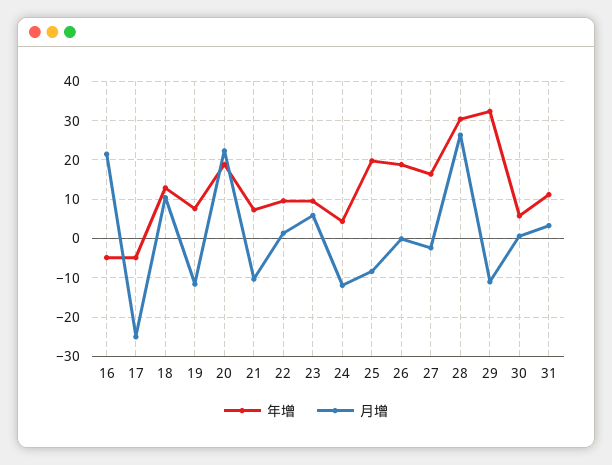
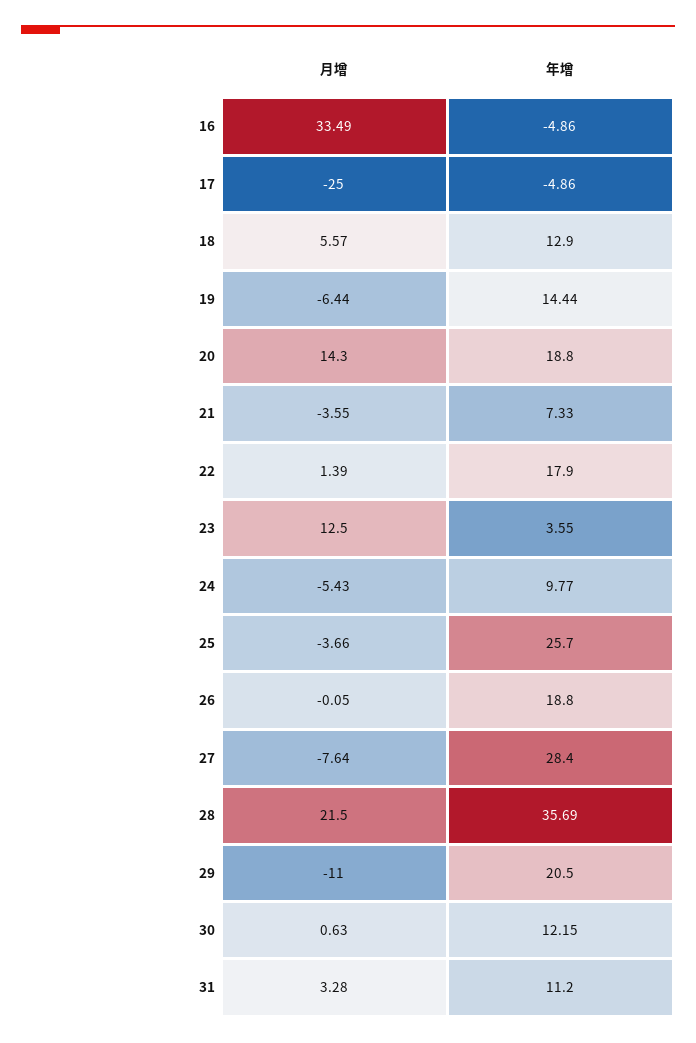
  {
    "年增": {
      "16": -4.86,
      "17": -4.86,
      "18": 12.9,
-     "19": 8,
+     "19": 14.44,
      "20": 18.8,
      "21": 7.33,
-     "22": 10,
+     "22": 17.9,
-     "23": 10,
+     "23": 3.55,
-     "24": 4,
+     "24": 9.77,
-     "25": 20,
+     "25": 25.7,
      "26": 18.8,
-     "27": 16,
+     "27": 28.4,
-     "28": 30,
+     "28": 35.69,
-     "29": 32,
+     "29": 20.5,
-     "30": 6,
+     "30": 12.15,
      "31": 11.2
    },
    "月增": {
-     "16": 22,
+     "16": 33.49,
      "17": -25,
-     "18": 10,
+     "18": 5.57,
-     "19": -12,
+     "19": -6.44,
-     "20": 22,
+     "20": 14.3,
-     "21": -10,
+     "21": -3.55,
      "22": 1.39,
-     "23": 6,
+     "23": 12.5,
-     "24": -12,
+     "24": -5.43,
-     "25": -8,
+     "25": -3.66,
      "26": -0.05,
-     "27": -2,
+     "27": -7.64,
-     "28": 26,
+     "28": 21.5,
      "29": -11,
      "30": 0.63,
      "31": 3.28
    }
  }

